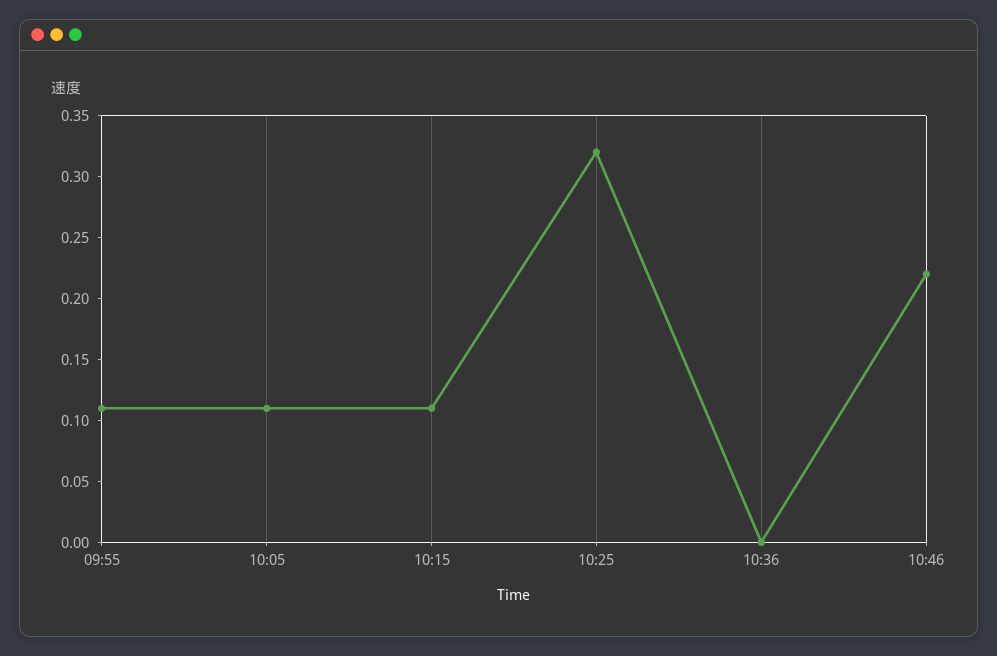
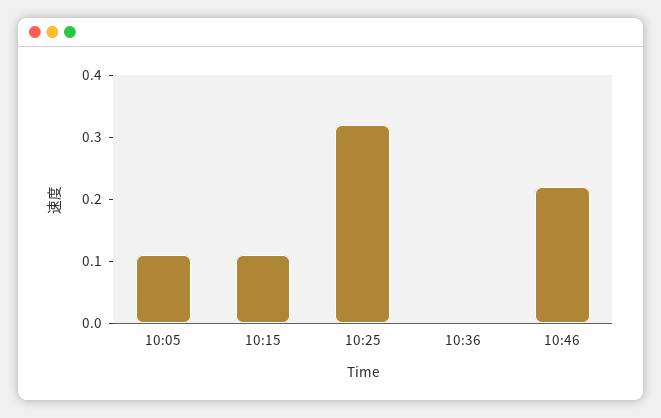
  {
-   "09:55": 0.11,
    "10:05": 0.11,
    "10:15": 0.11,
    "10:25": 0.32,
    "10:36": 0,
    "10:46": 0.22
  }

